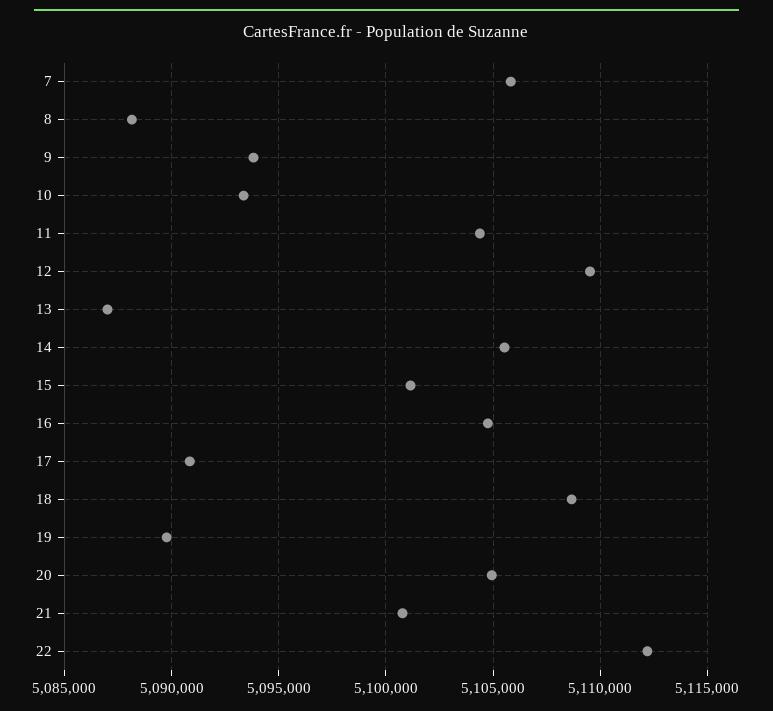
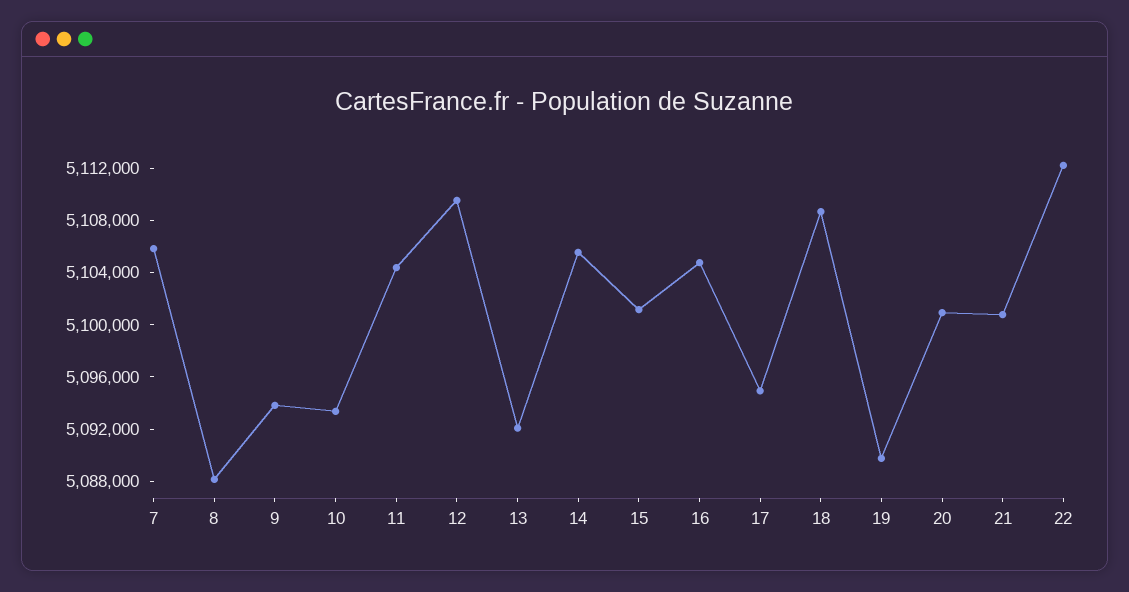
  {
    "7": 5106000,
    "8": 5088000,
    "9": 5094000,
    "10": 5093500,
    "11": 5104500,
    "12": 5109500,
-   "13": 5087000,
+   "13": 5092000,
    "14": 5105500,
    "15": 5101000,
    "16": 5105000,
-   "17": 5091000,
+   "17": 5095000,
    "18": 5108500,
    "19": 5090000,
-   "20": 5105000,
+   "20": 5101000,
    "21": 5101000,
    "22": 5112000
  }

